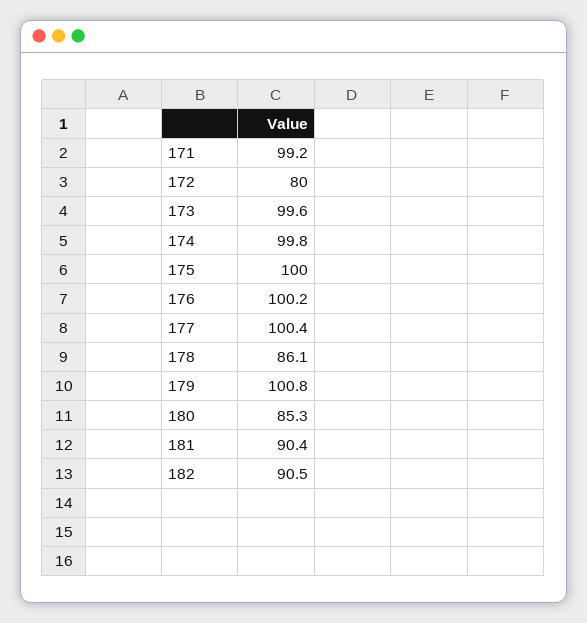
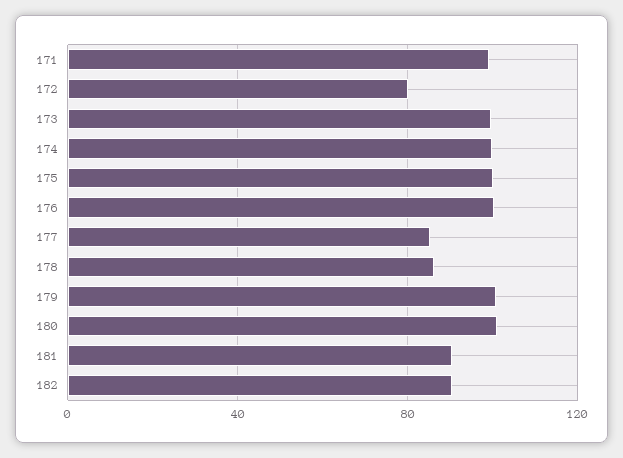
  {
    "171": 99.2,
    "172": 80,
    "173": 99.6,
    "174": 99.8,
    "175": 100,
    "176": 100.2,
-   "177": 100.4,
+   "177": 85,
    "178": 86.1,
    "179": 100.8,
-   "180": 85.3,
+   "180": 100,
    "181": 90.4,
    "182": 90.5
  }

